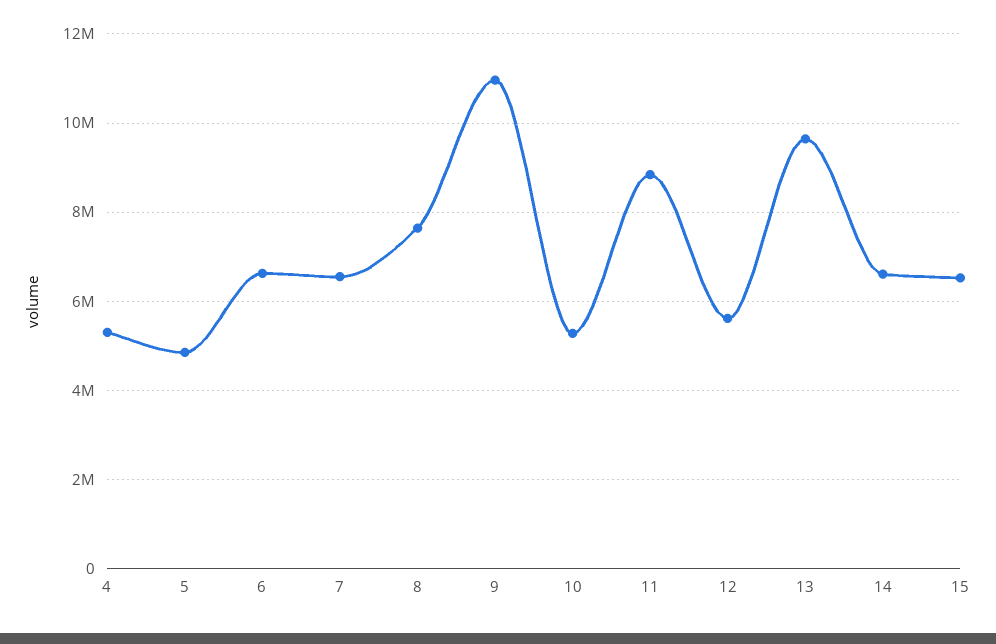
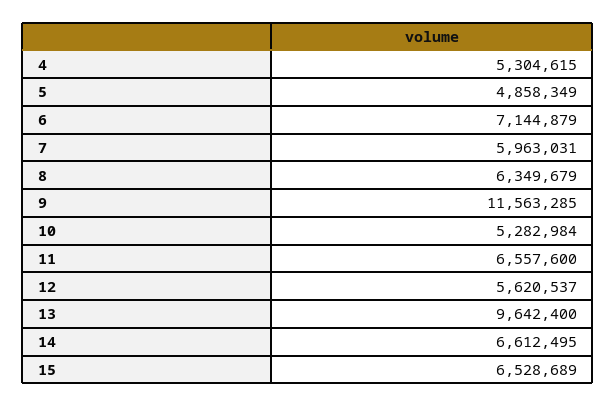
  {
    "4": 5304615,
    "5": 4858349,
-   "6": 6600000,
+   "6": 7144879,
-   "7": 6600000,
+   "7": 5963031,
-   "8": 7600000,
+   "8": 6349679,
-   "9": 11000000,
+   "9": 11563285,
    "10": 5282984,
-   "11": 8800000,
+   "11": 6557600,
    "12": 5620537,
    "13": 9642400,
    "14": 6612495,
    "15": 6528689
  }

